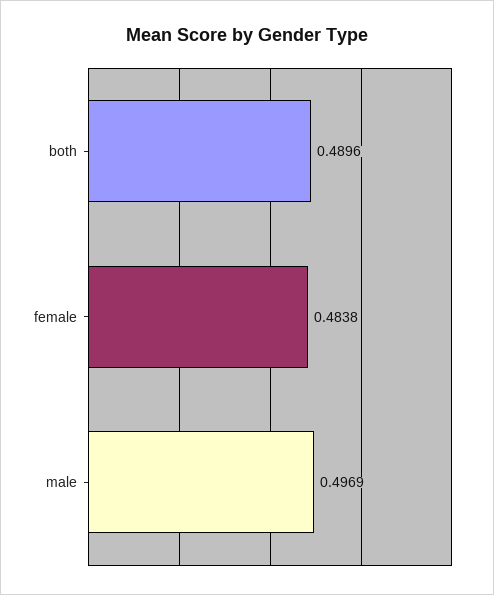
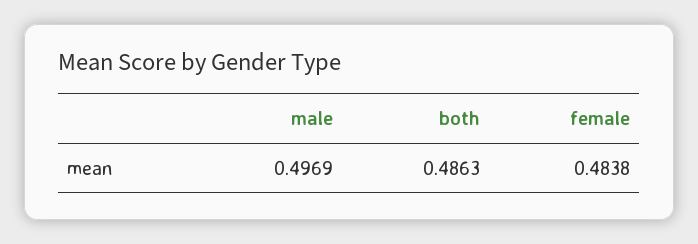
  {
-   "both": 0.4896,
+   "both": 0.4863,
    "female": 0.4838,
    "male": 0.4969
  }

